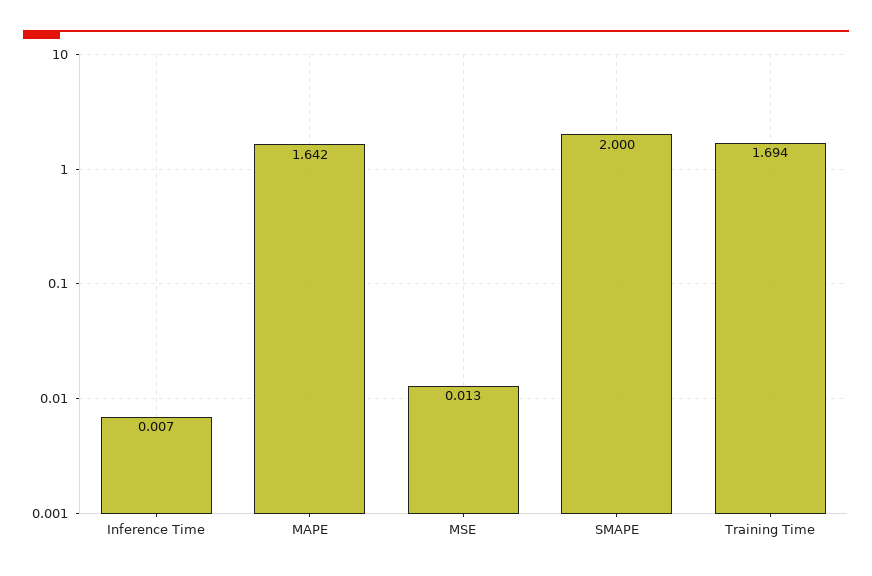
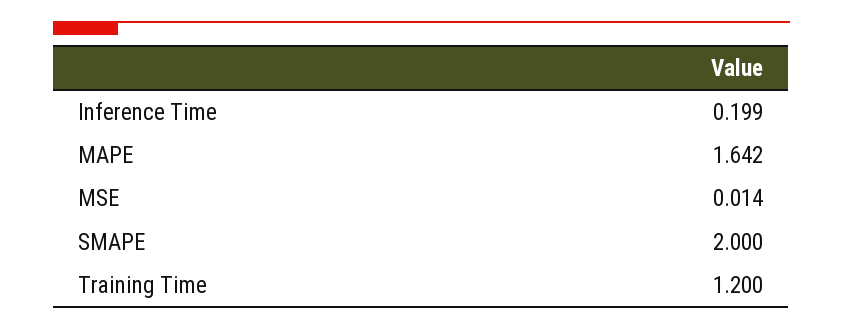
  {
-   "Inference Time": 0.007,
+   "Inference Time": 0.199,
    "MAPE": 1.642,
-   "MSE": 0.013,
+   "MSE": 0.014,
    "SMAPE": 2,
-   "Training Time": 1.694
+   "Training Time": 1.2
  }

